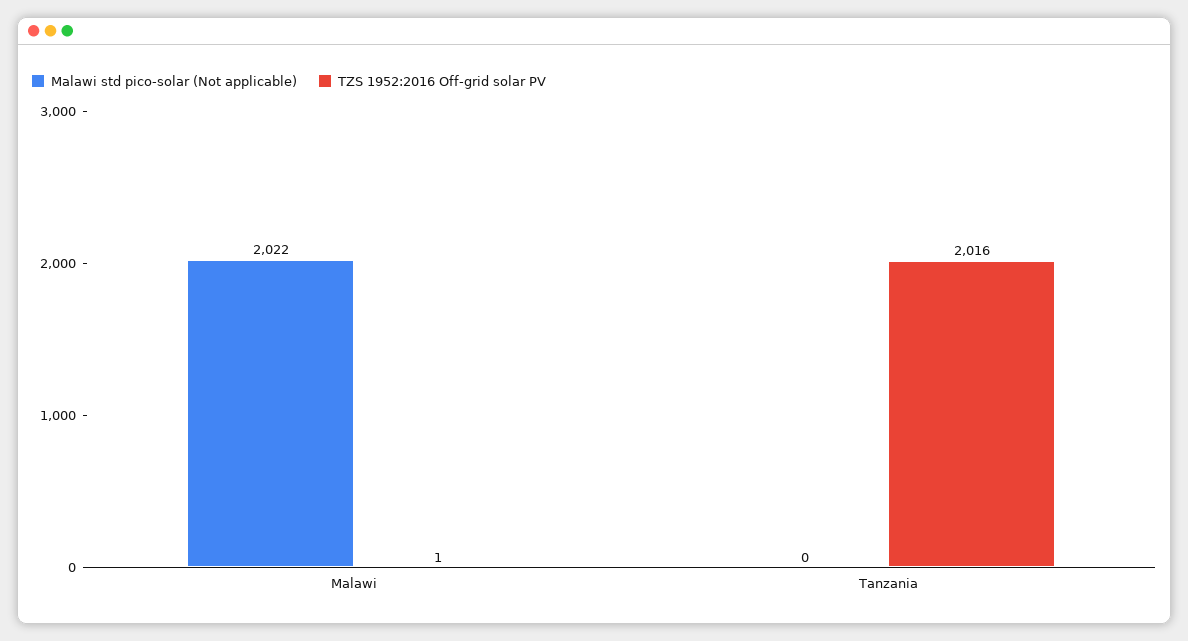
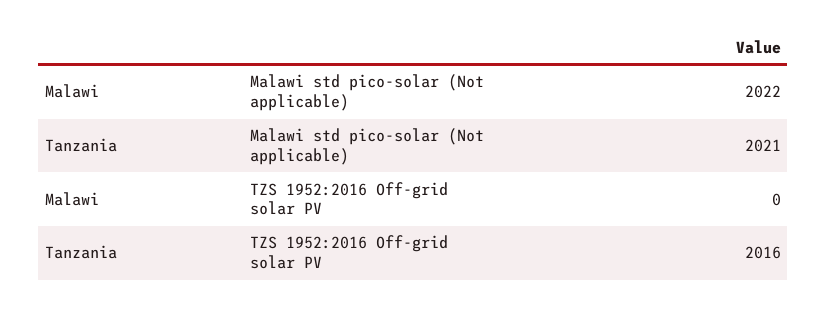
  {
    "Malawi std pico-solar (Not applicable)": {
      "Malawi": 2022,
-     "Tanzania": 0
+     "Tanzania": 2021
    },
    "TZS 1952:2016 Off-grid solar PV": {
-     "Malawi": 1,
+     "Malawi": 0,
      "Tanzania": 2016
    }
  }

